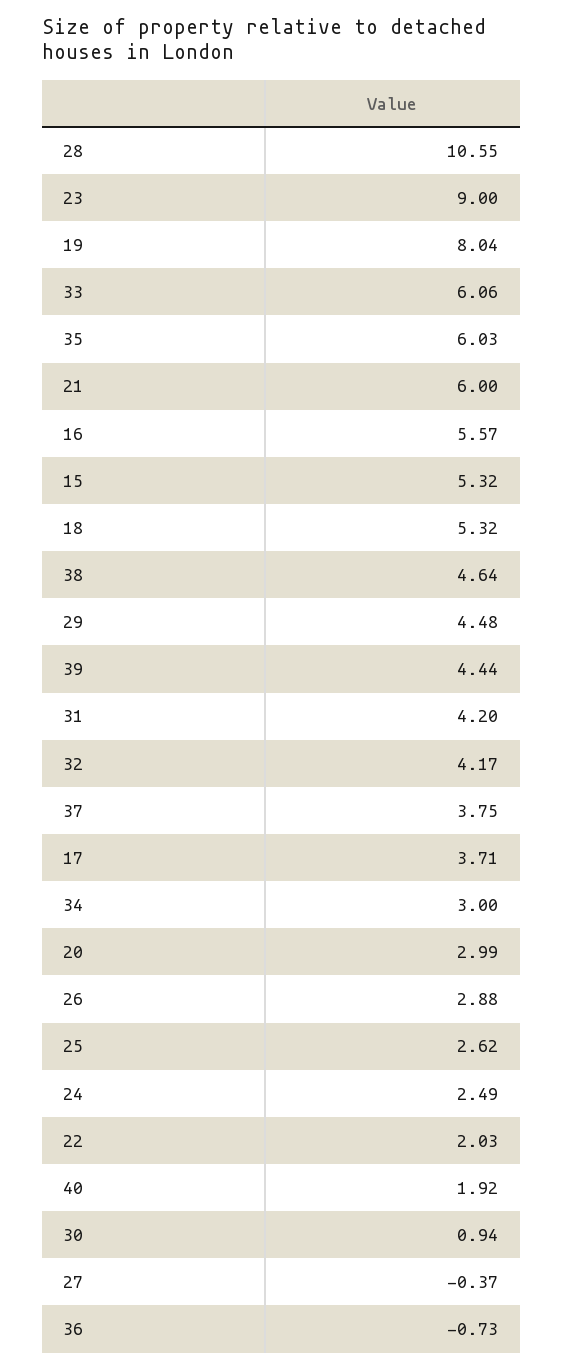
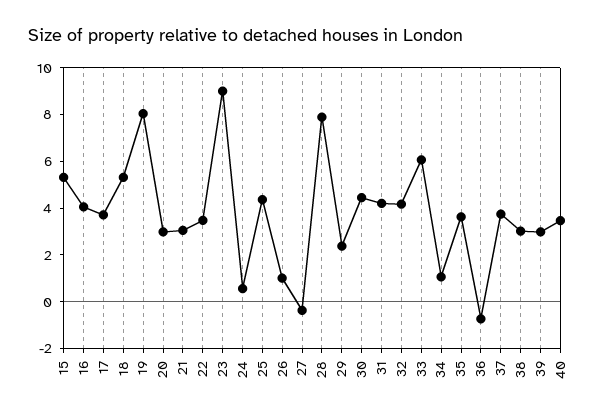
  {
-   "28": 10.55,
+   "28": 8,
    "23": 9,
    "19": 8.04,
    "33": 6.06,
-   "35": 6.03,
+   "35": 3.5,
-   "21": 6,
+   "21": 3,
-   "16": 5.57,
+   "16": 4,
    "15": 5.32,
    "18": 5.32,
-   "38": 4.64,
+   "38": 3,
-   "29": 4.48,
+   "29": 2.5,
-   "39": 4.44,
+   "39": 3,
    "31": 4.2,
    "32": 4.17,
    "37": 3.75,
    "17": 3.71,
-   "34": 3,
+   "34": 1,
    "20": 2.99,
-   "26": 2.88,
+   "26": 1,
-   "25": 2.62,
+   "25": 4.5,
-   "24": 2.49,
+   "24": 0.5,
-   "22": 2.03,
+   "22": 3.5,
-   "40": 1.92,
+   "40": 3.5,
-   "30": 0.94,
+   "30": 4.5,
    "27": -0.37,
    "36": -0.73
  }

